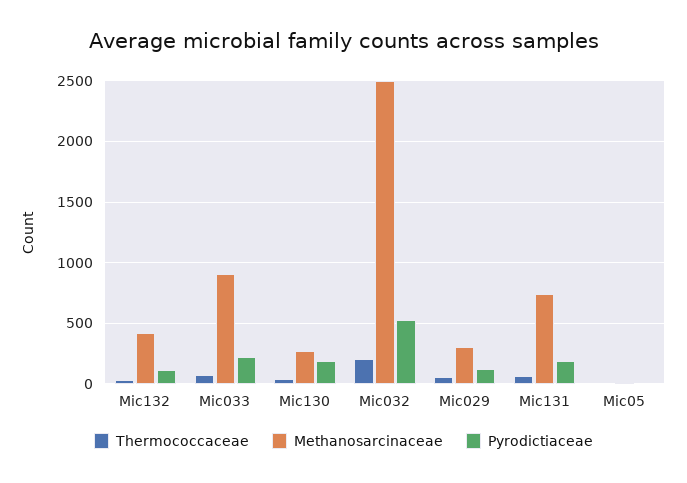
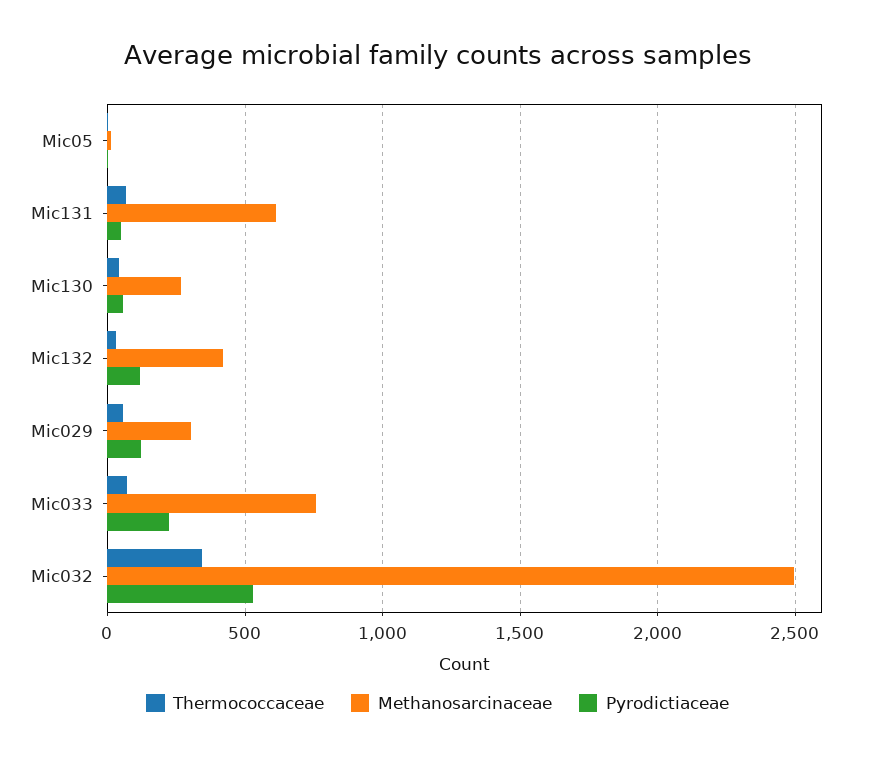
  {
    "Thermococcaceae": {
      "Mic132": 50,
      "Mic033": 50,
      "Mic130": 50,
-     "Mic032": 200,
+     "Mic032": 350,
      "Mic029": 50,
      "Mic131": 50,
      "Mic05": 0
    },
    "Methanosarcinaceae": {
      "Mic132": 400,
-     "Mic033": 900,
+     "Mic033": 750,
      "Mic130": 250,
      "Mic032": 2500,
      "Mic029": 300,
-     "Mic131": 750,
+     "Mic131": 600,
      "Mic05": 0
    },
    "Pyrodictiaceae": {
      "Mic132": 100,
      "Mic033": 200,
-     "Mic130": 200,
+     "Mic130": 50,
      "Mic032": 550,
      "Mic029": 100,
-     "Mic131": 200,
+     "Mic131": 50,
      "Mic05": 0
    }
  }

